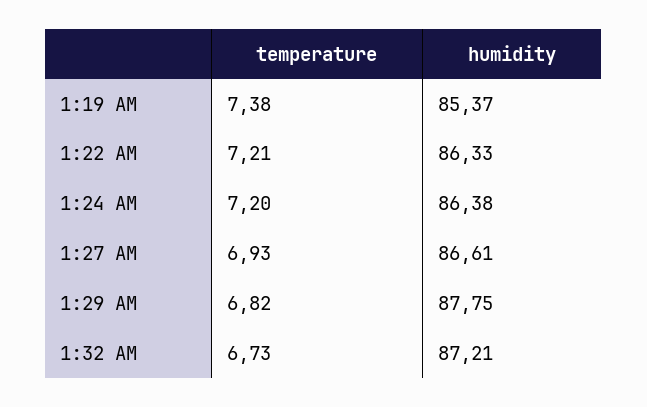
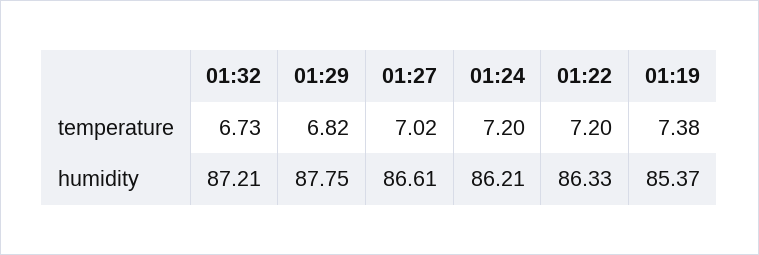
  {
    "temperature": {
      "1:19 AM": 7.38,
-     "1:22 AM": 7.21,
+     "1:22 AM": 7.2,
      "1:24 AM": 7.2,
-     "1:27 AM": 6.93,
+     "1:27 AM": 7.02,
      "1:29 AM": 6.82,
      "1:32 AM": 6.73
    },
    "humidity": {
      "1:19 AM": 85.37,
      "1:22 AM": 86.33,
-     "1:24 AM": 86.38,
+     "1:24 AM": 86.21,
      "1:27 AM": 86.61,
      "1:29 AM": 87.75,
      "1:32 AM": 87.21
    }
  }

